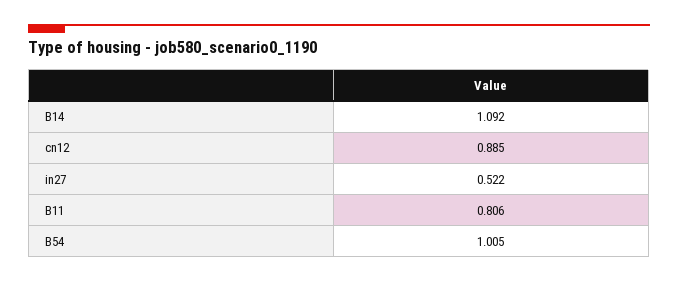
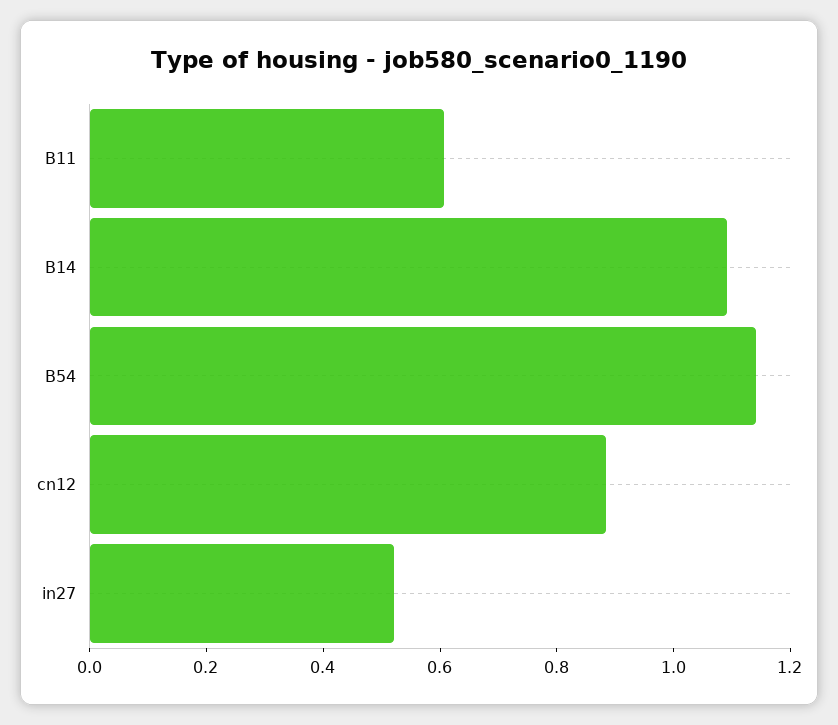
  {
    "B14": 1.092,
    "cn12": 0.885,
    "in27": 0.522,
-   "B11": 0.806,
+   "B11": 0.6,
-   "B54": 1.005
+   "B54": 1.15
  }

